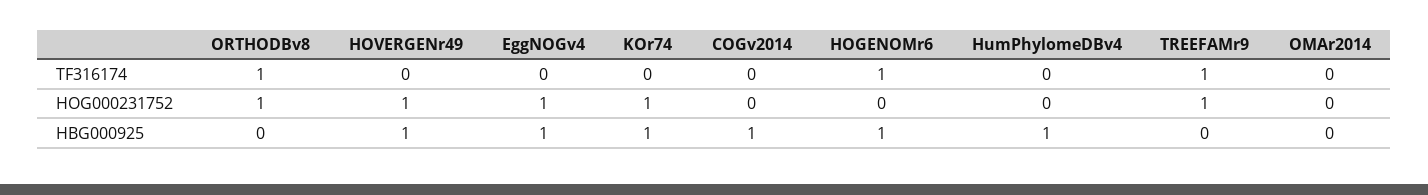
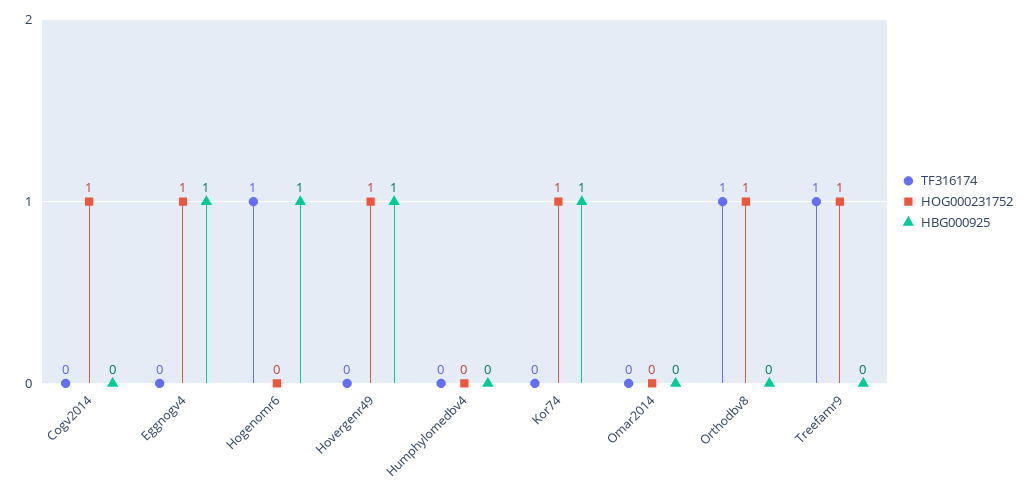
  {
    "TF316174": {
      "ORTHODBv8": 1,
      "HOVERGENr49": 0,
      "EggNOGv4": 0,
      "KOr74": 0,
      "COGv2014": 0,
      "HOGENOMr6": 1,
      "HumPhylomeDBv4": 0,
      "TREEFAMr9": 1,
      "OMAr2014": 0
    },
    "HOG000231752": {
      "ORTHODBv8": 1,
      "HOVERGENr49": 1,
      "EggNOGv4": 1,
      "KOr74": 1,
-     "COGv2014": 0,
+     "COGv2014": 1,
      "HOGENOMr6": 0,
      "HumPhylomeDBv4": 0,
      "TREEFAMr9": 1,
      "OMAr2014": 0
    },
    "HBG000925": {
      "ORTHODBv8": 0,
      "HOVERGENr49": 1,
      "EggNOGv4": 1,
      "KOr74": 1,
-     "COGv2014": 1,
+     "COGv2014": 0,
      "HOGENOMr6": 1,
-     "HumPhylomeDBv4": 1,
+     "HumPhylomeDBv4": 0,
      "TREEFAMr9": 0,
      "OMAr2014": 0
    }
  }

